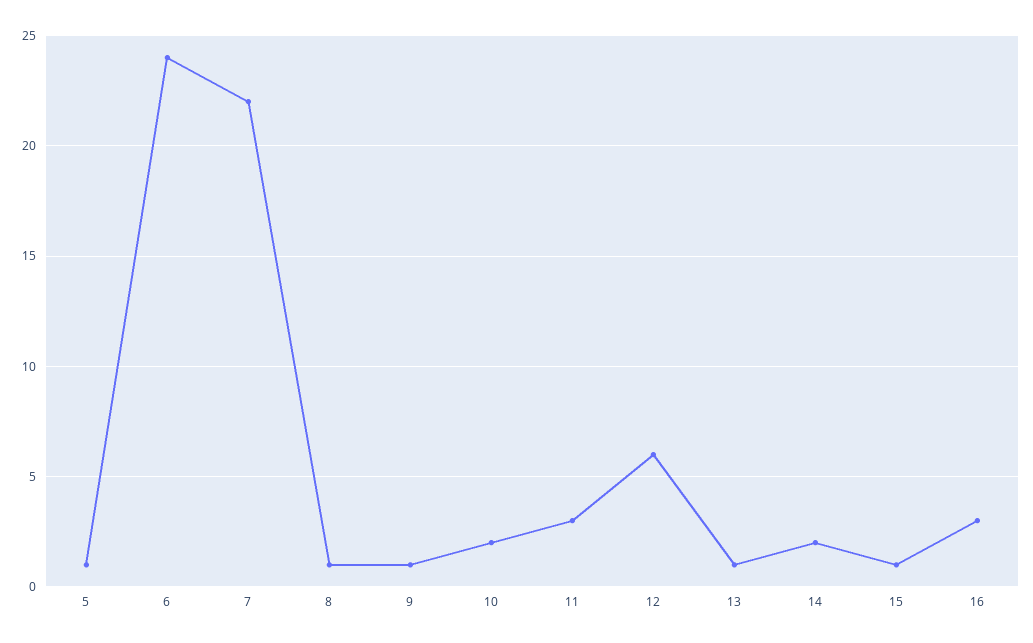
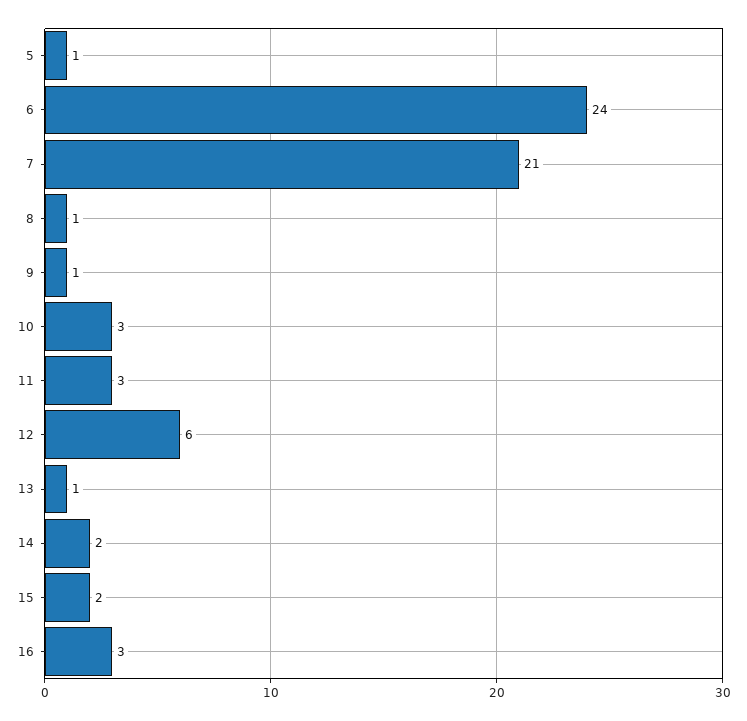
  {
    "5": 1,
    "6": 24,
-   "7": 22,
+   "7": 21,
    "8": 1,
    "9": 1,
-   "10": 2,
+   "10": 3,
    "11": 3,
    "12": 6,
    "13": 1,
    "14": 2,
-   "15": 1,
+   "15": 2,
    "16": 3
  }

